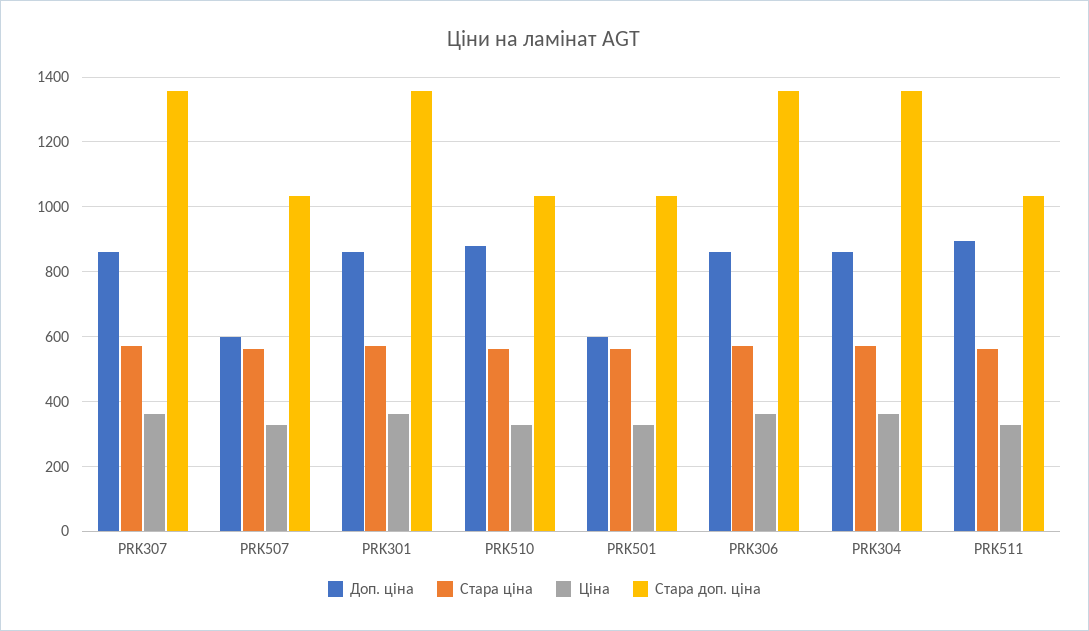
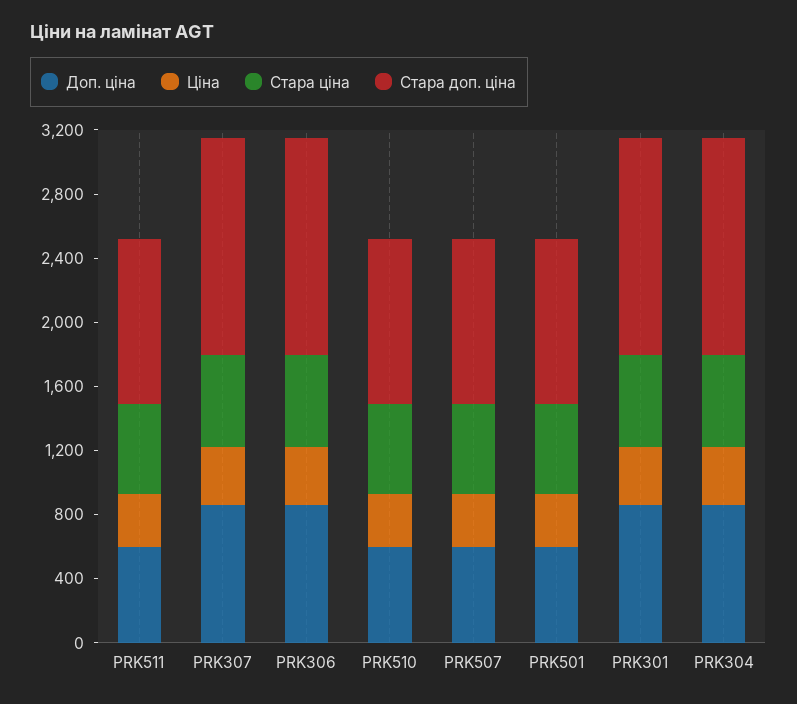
  {
    "Доп. ціна": {
      "PRK307": 860,
      "PRK507": 600,
      "PRK301": 860,
-     "PRK510": 880,
+     "PRK510": 600,
      "PRK501": 600,
      "PRK306": 860,
      "PRK304": 860,
-     "PRK511": 900
+     "PRK511": 600
    },
    "Стара ціна": {
      "PRK307": 580,
      "PRK507": 560,
      "PRK301": 580,
      "PRK510": 560,
      "PRK501": 560,
      "PRK306": 580,
      "PRK304": 580,
      "PRK511": 560
    },
    "Ціна": {
      "PRK307": 360,
      "PRK507": 320,
      "PRK301": 360,
      "PRK510": 320,
      "PRK501": 320,
      "PRK306": 360,
      "PRK304": 360,
      "PRK511": 320
    },
    "Стара доп. ціна": {
      "PRK307": 1360,
      "PRK507": 1040,
      "PRK301": 1360,
      "PRK510": 1040,
      "PRK501": 1040,
      "PRK306": 1360,
      "PRK304": 1360,
      "PRK511": 1040
    }
  }

